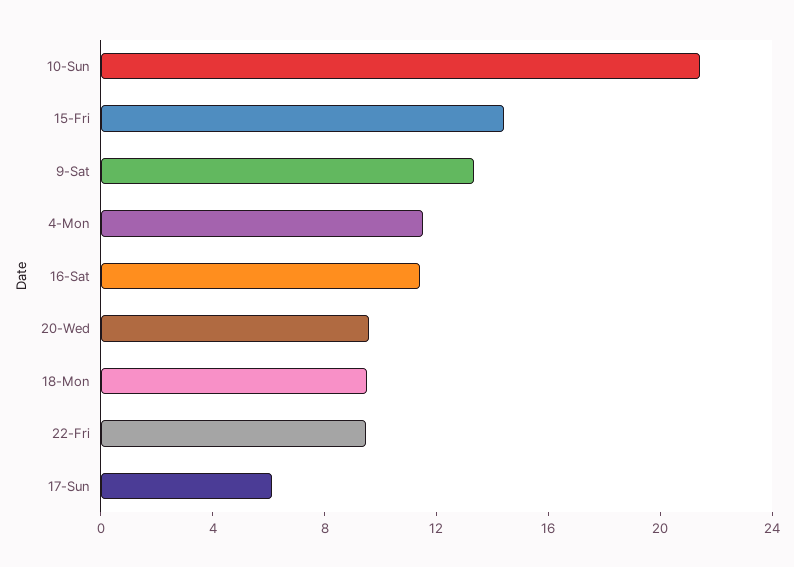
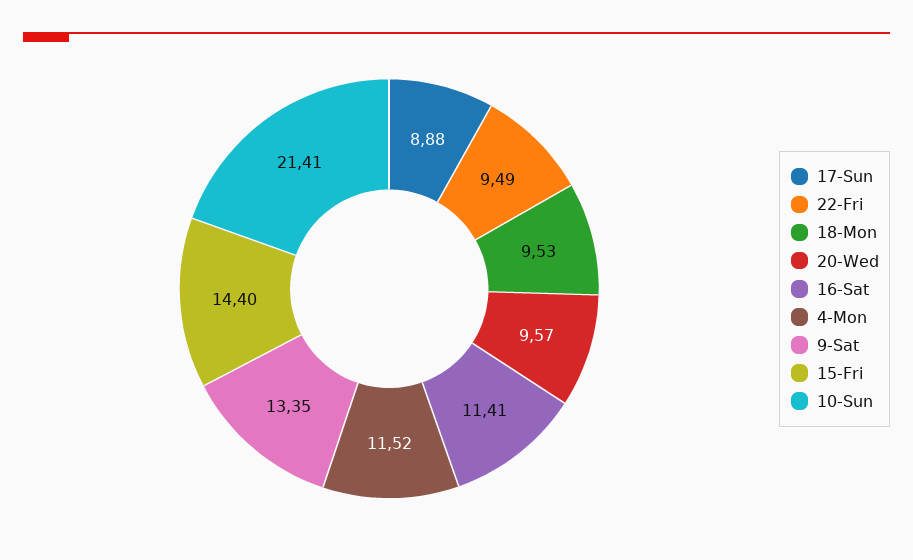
  {
    "10-Sun": 21.41,
    "15-Fri": 14.4,
    "9-Sat": 13.35,
    "4-Mon": 11.52,
    "16-Sat": 11.41,
    "20-Wed": 9.57,
    "18-Mon": 9.53,
    "22-Fri": 9.49,
-   "17-Sun": 6
+   "17-Sun": 8.88
  }

